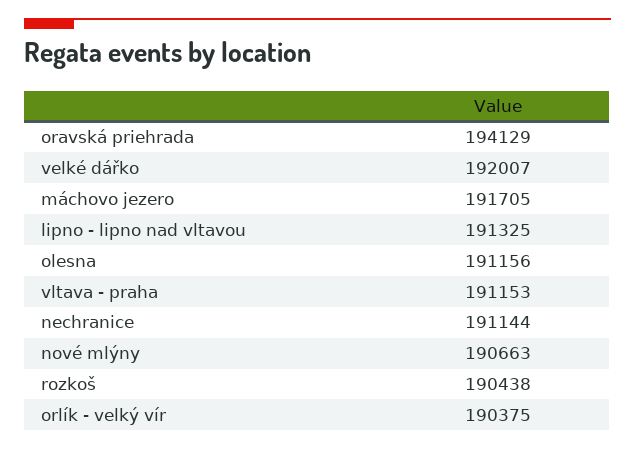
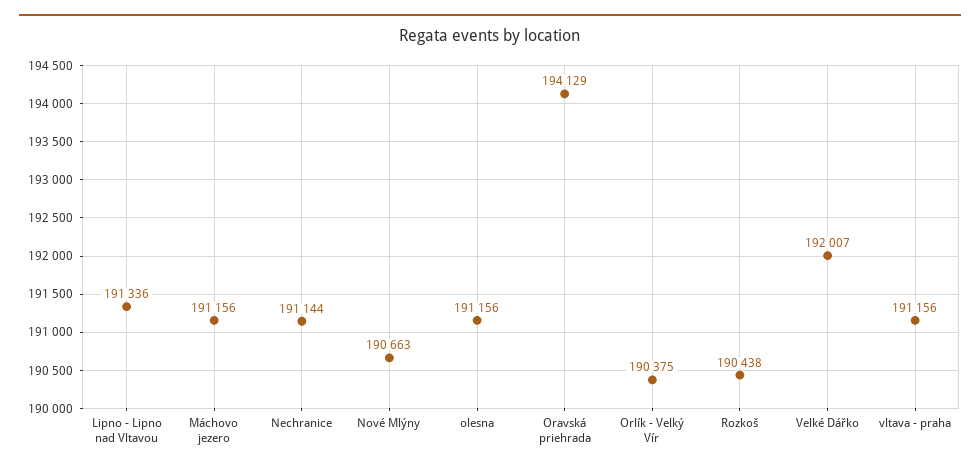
  {
    "oravská priehrada": 194129,
    "velké dářko": 192007,
-   "máchovo jezero": 191705,
+   "máchovo jezero": 191156,
-   "lipno - lipno nad vltavou": 191325,
+   "lipno - lipno nad vltavou": 191336,
    "olesna": 191156,
-   "vltava - praha": 191153,
+   "vltava - praha": 191156,
    "nechranice": 191144,
    "nové mlýny": 190663,
    "rozkoš": 190438,
    "orlík - velký vír": 190375
  }

